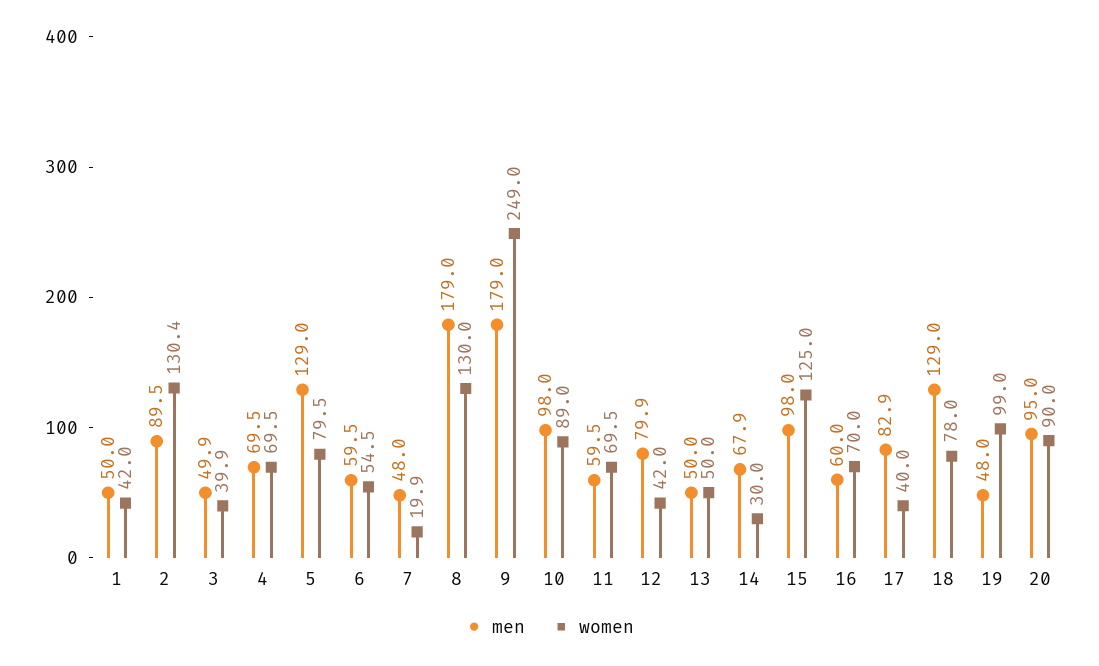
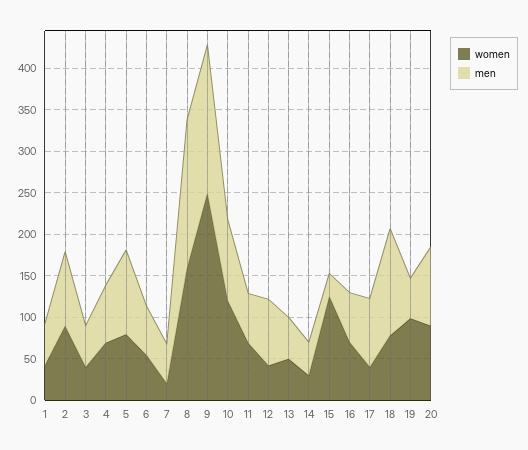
  {
    "men": {
      "1": 50,
      "2": 89.5,
      "3": 49.9,
      "4": 69.5,
-     "5": 129,
+     "5": 100,
      "6": 59.5,
      "7": 48,
      "8": 179,
      "9": 179,
      "10": 98,
      "11": 59.5,
      "12": 79.9,
      "13": 50,
-     "14": 67.9,
+     "14": 40,
-     "15": 98,
+     "15": 30,
      "16": 60,
      "17": 82.9,
      "18": 129,
      "19": 48,
      "20": 95
    },
    "women": {
      "1": 42,
-     "2": 130.4,
+     "2": 90,
      "3": 39.9,
      "4": 69.5,
      "5": 79.5,
      "6": 54.5,
      "7": 19.9,
-     "8": 130,
+     "8": 160,
      "9": 249,
-     "10": 89,
+     "10": 120,
      "11": 69.5,
      "12": 42,
      "13": 50,
      "14": 30,
      "15": 125,
      "16": 70,
      "17": 40,
      "18": 78,
      "19": 99,
      "20": 90
    }
  }

